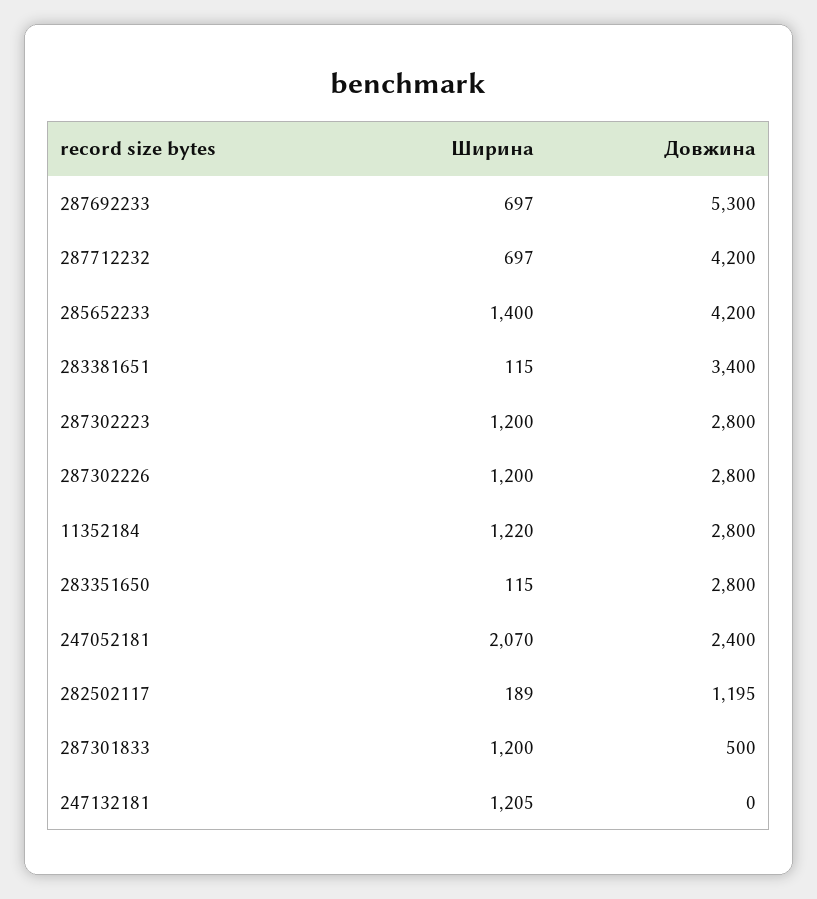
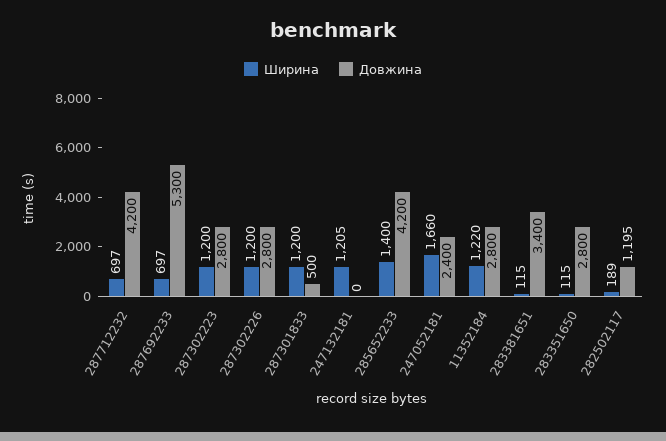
  {
    "Ширина": {
      "287692233": 697,
      "287712232": 697,
      "285652233": 1400,
      "283381651": 115,
      "287302223": 1200,
      "287302226": 1200,
      "11352184": 1220,
      "283351650": 115,
-     "247052181": 2070,
+     "247052181": 1660,
      "282502117": 189,
      "287301833": 1200,
      "247132181": 1205
    },
    "Довжина": {
      "287692233": 5300,
      "287712232": 4200,
      "285652233": 4200,
      "283381651": 3400,
      "287302223": 2800,
      "287302226": 2800,
      "11352184": 2800,
      "283351650": 2800,
      "247052181": 2400,
      "282502117": 1195,
      "287301833": 500,
      "247132181": 0
    }
  }

